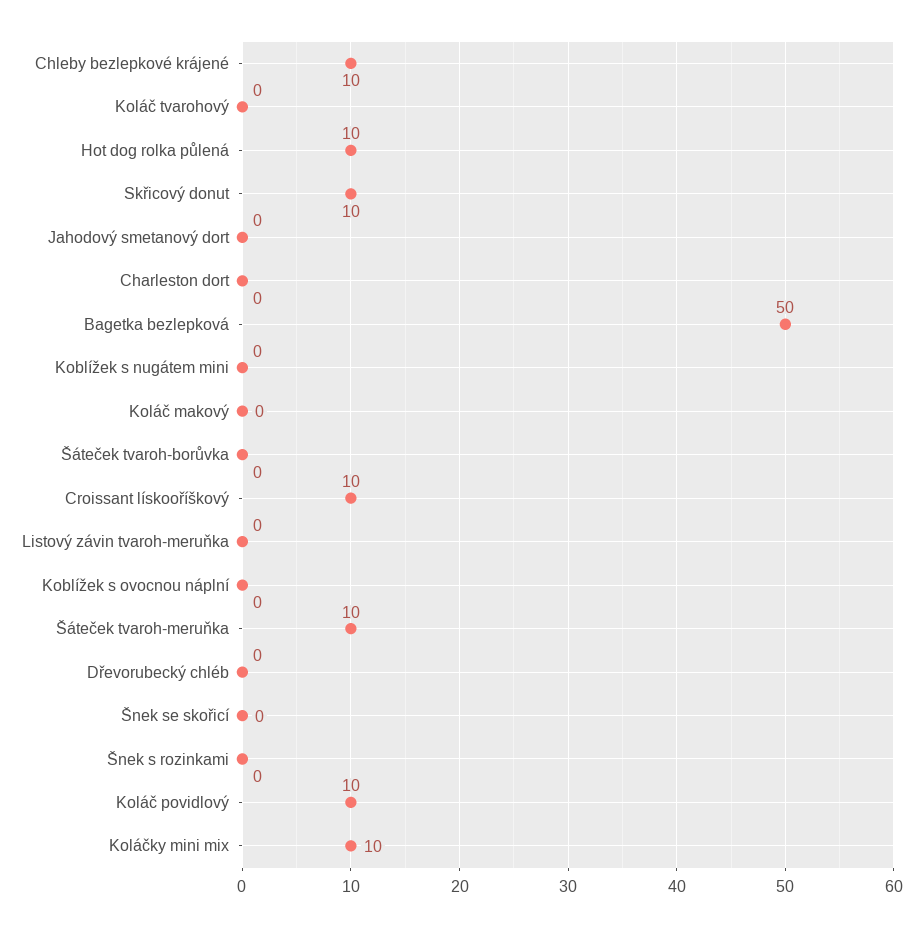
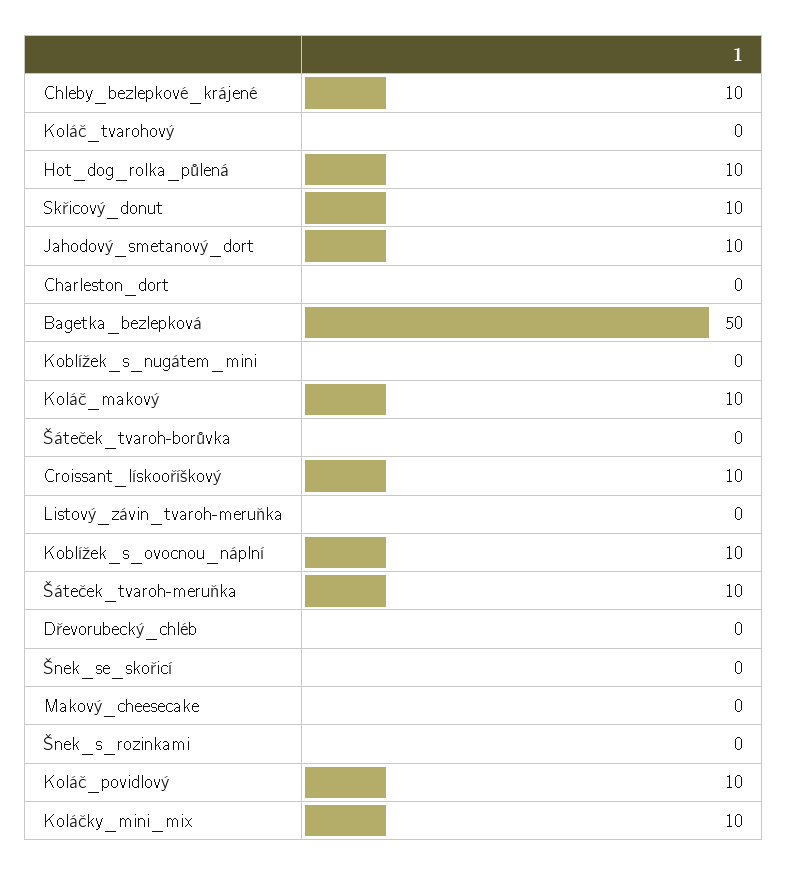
  {
    "Chleby bezlepkové krájené": 10,
    "Koláč tvarohový": 0,
    "Hot dog rolka půlená": 10,
    "Skřicový donut": 10,
-   "Jahodový smetanový dort": 0,
+   "Jahodový smetanový dort": 10,
    "Charleston dort": 0,
    "Bagetka bezlepková": 50,
    "Koblížek s nugátem mini": 0,
-   "Koláč makový": 0,
+   "Koláč makový": 10,
    "Šáteček tvaroh-borůvka": 0,
    "Croissant lískooříškový": 10,
    "Listový závin tvaroh-meruňka": 0,
-   "Koblížek s ovocnou náplní": 0,
+   "Koblížek s ovocnou náplní": 10,
    "Šáteček tvaroh-meruňka": 10,
    "Dřevorubecký chléb": 0,
    "Šnek se skořicí": 0,
    "Šnek s rozinkami": 0,
    "Koláč povidlový": 10,
-   "Koláčky mini mix": 10
+   "Koláčky mini mix": 10,
+   "Makový_cheesecake": 0
  }

